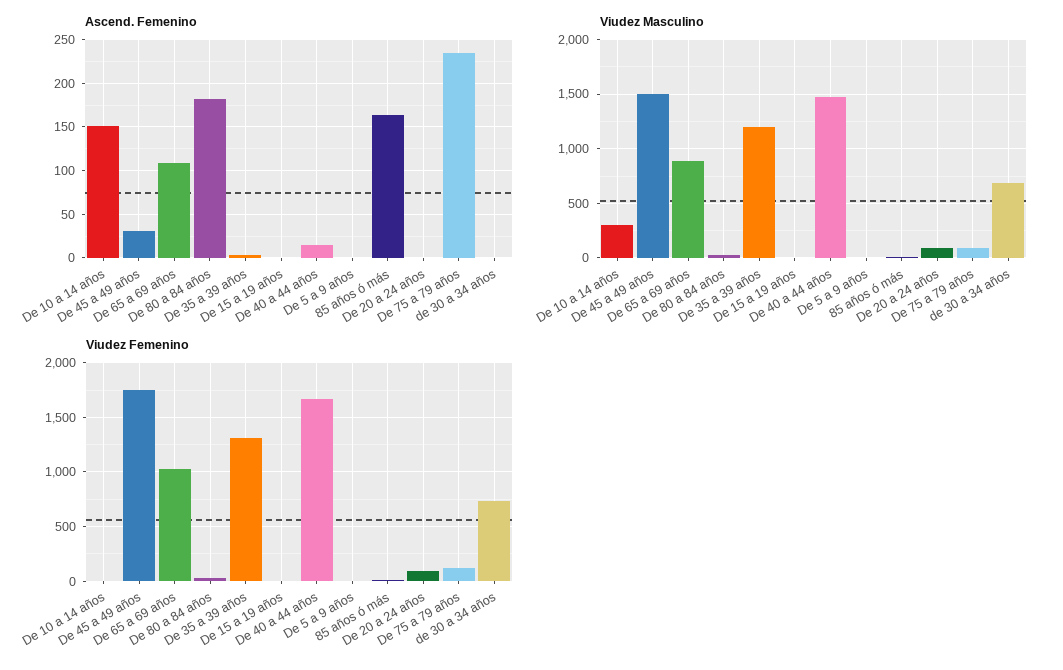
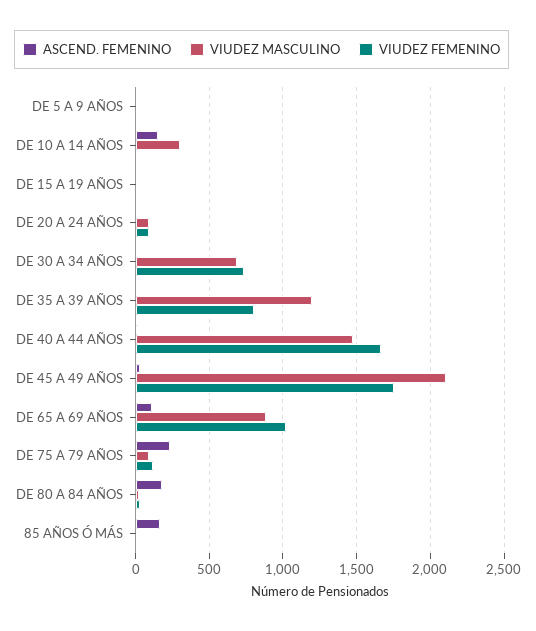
  {
    "Ascend. Femenino": {
      "De 10 a 14 años": 150,
      "De 45 a 49 años": 30,
      "De 65 a 69 años": 110,
      "De 80 a 84 años": 180,
      "De 35 a 39 años": 0,
      "De 15 a 19 años": 0,
      "De 40 a 44 años": 20,
      "De 5 a 9 años": 0,
      "85 años ó más": 160,
      "De 20 a 24 años": 0,
      "De 75 a 79 años": 230,
      "de 30 a 34 años": 0
    },
    "Viudez Masculino": {
      "De 10 a 14 años": 300,
-     "De 45 a 49 años": 1500,
+     "De 45 a 49 años": 2100,
      "De 65 a 69 años": 900,
      "De 80 a 84 años": 0,
      "De 35 a 39 años": 1200,
      "De 15 a 19 años": 0,
      "De 40 a 44 años": 1500,
      "De 5 a 9 años": 0,
      "85 años ó más": 0,
      "De 20 a 24 años": 100,
      "De 75 a 79 años": 100,
      "de 30 a 34 años": 700
    },
    "Viudez Femenino": {
      "De 10 a 14 años": 0,
      "De 45 a 49 años": 1750,
      "De 65 a 69 años": 1000,
      "De 80 a 84 años": 50,
-     "De 35 a 39 años": 1300,
+     "De 35 a 39 años": 800,
      "De 15 a 19 años": 0,
      "De 40 a 44 años": 1650,
      "De 5 a 9 años": 0,
      "85 años ó más": 0,
      "De 20 a 24 años": 100,
      "De 75 a 79 años": 100,
      "de 30 a 34 años": 750
    }
  }

